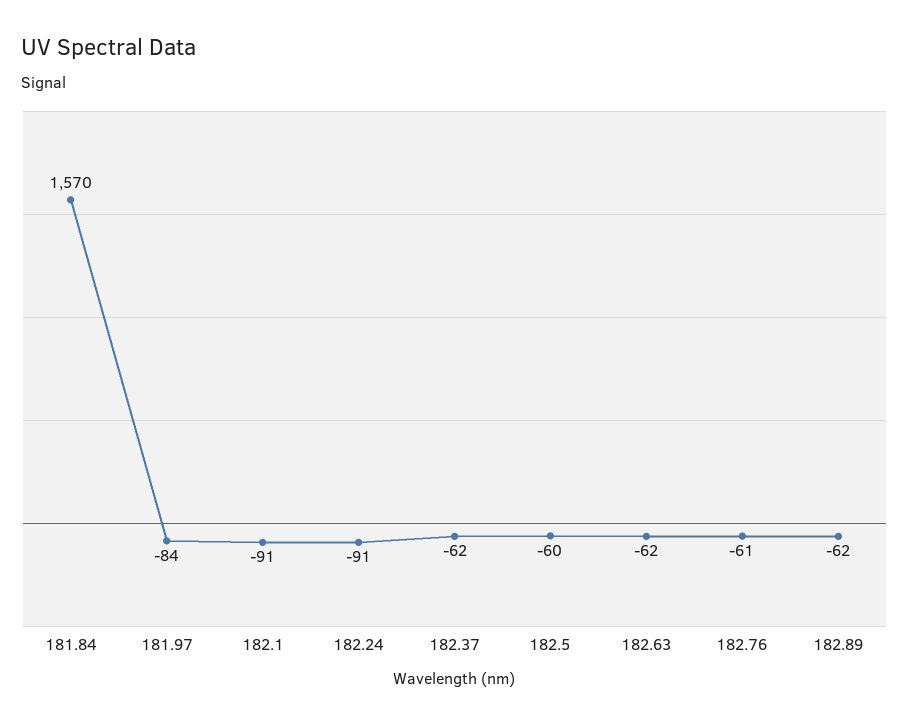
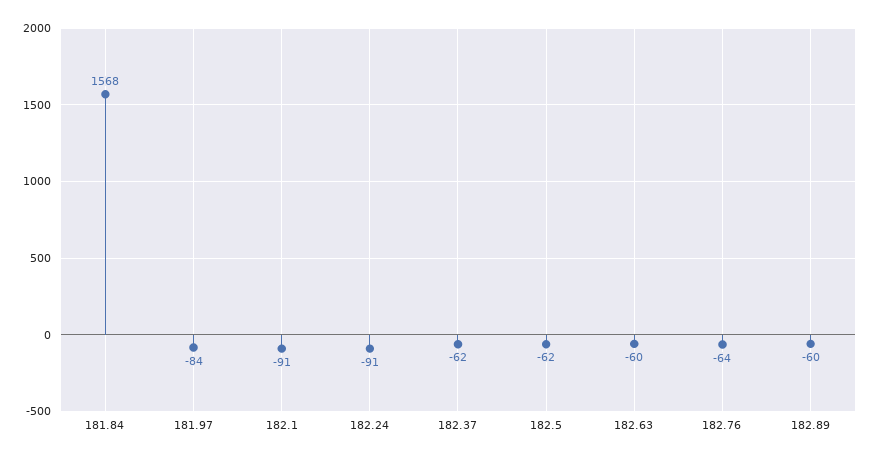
  {
-   "181.84": 1570,
+   "181.84": 1568,
    "181.97": -84,
    "182.1": -91,
    "182.24": -91,
    "182.37": -62,
-   "182.5": -60,
+   "182.5": -62,
-   "182.63": -62,
+   "182.63": -60,
-   "182.76": -61,
+   "182.76": -64,
-   "182.89": -62
+   "182.89": -60
  }

